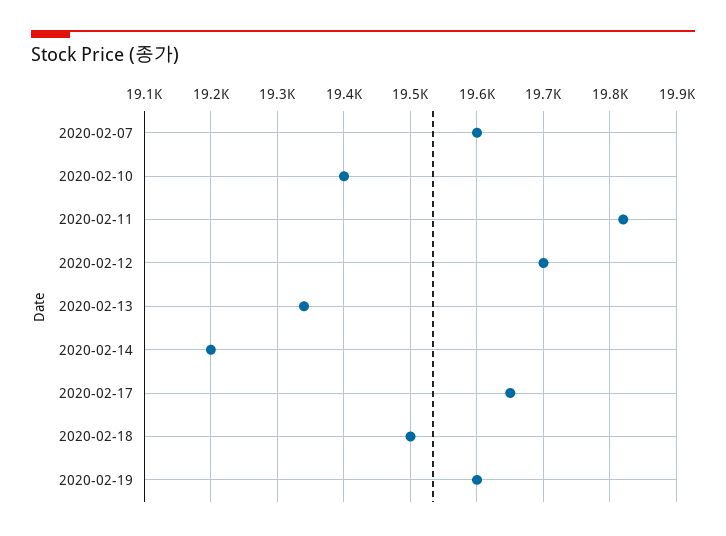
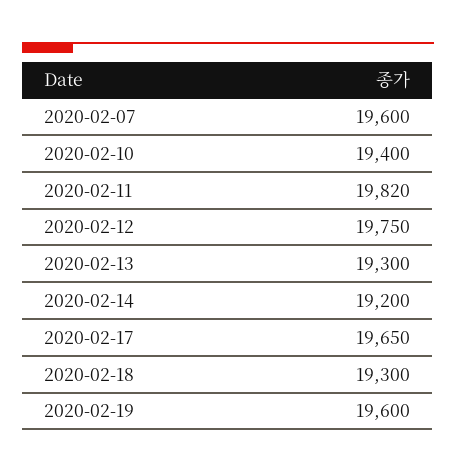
  {
    "2020-02-07": 19600,
    "2020-02-10": 19400,
    "2020-02-11": 19820,
-   "2020-02-12": 19700,
+   "2020-02-12": 19750,
-   "2020-02-13": 19340,
+   "2020-02-13": 19300,
    "2020-02-14": 19200,
    "2020-02-17": 19650,
-   "2020-02-18": 19500,
+   "2020-02-18": 19300,
    "2020-02-19": 19600
  }

